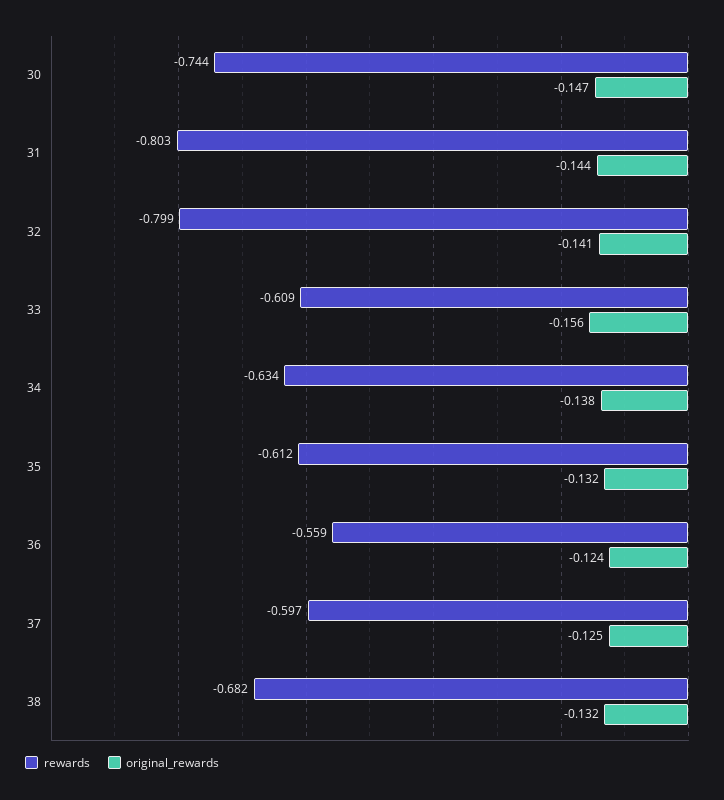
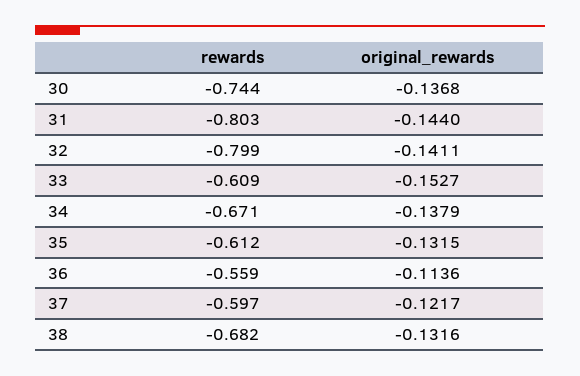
  {
    "rewards": {
      "30": -0.744,
      "31": -0.803,
      "32": -0.799,
      "33": -0.609,
-     "34": -0.634,
+     "34": -0.671,
      "35": -0.612,
      "36": -0.559,
      "37": -0.597,
      "38": -0.682
    },
    "original_rewards": {
-     "30": -0.147,
+     "30": -0.1368,
      "31": -0.144,
      "32": -0.1411,
-     "33": -0.156,
+     "33": -0.1527,
      "34": -0.1379,
      "35": -0.1315,
-     "36": -0.124,
+     "36": -0.1136,
-     "37": -0.125,
+     "37": -0.1217,
      "38": -0.1316
    }
  }

